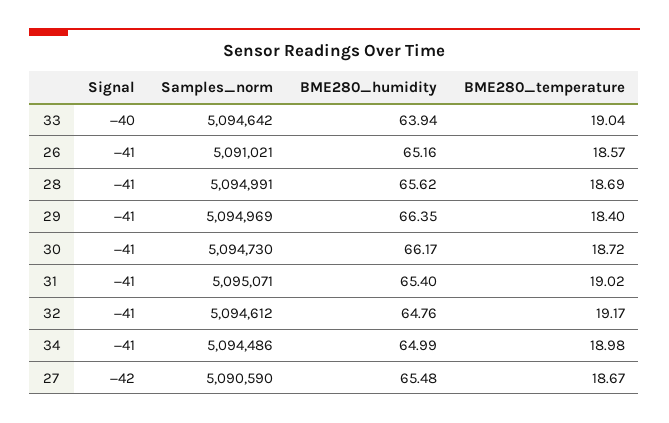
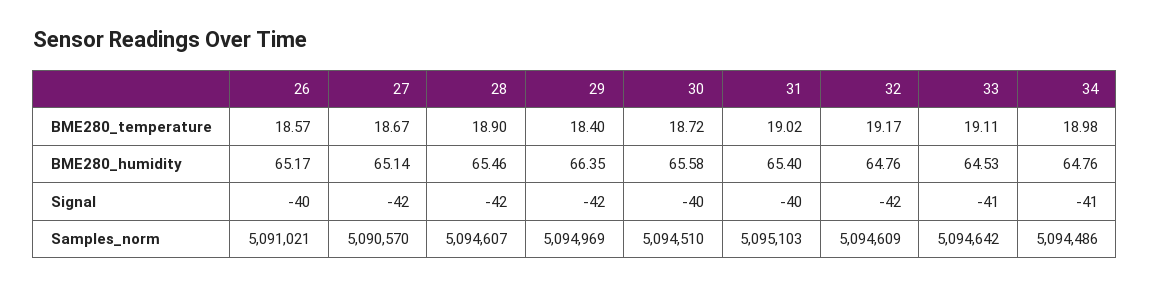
  {
    "Signal": {
-     "33": -40,
+     "33": -41,
-     "26": -41,
+     "26": -40,
-     "28": -41,
+     "28": -42,
-     "29": -41,
+     "29": -42,
-     "30": -41,
+     "30": -40,
-     "31": -41,
+     "31": -40,
-     "32": -41,
+     "32": -42,
      "34": -41,
      "27": -42
    },
    "Samples_norm": {
      "33": 5094642,
      "26": 5091021,
-     "28": 5094991,
+     "28": 5094607,
      "29": 5094969,
-     "30": 5094730,
+     "30": 5094510,
-     "31": 5095071,
+     "31": 5095103,
-     "32": 5094612,
+     "32": 5094609,
      "34": 5094486,
-     "27": 5090590
+     "27": 5090570
    },
    "BME280_humidity": {
-     "33": 63.94,
+     "33": 64.53,
-     "26": 65.16,
+     "26": 65.17,
-     "28": 65.62,
+     "28": 65.46,
      "29": 66.35,
-     "30": 66.17,
+     "30": 65.58,
      "31": 65.4,
      "32": 64.76,
-     "34": 64.99,
+     "34": 64.76,
-     "27": 65.48
+     "27": 65.14
    },
    "BME280_temperature": {
-     "33": 19.04,
+     "33": 19.11,
      "26": 18.57,
-     "28": 18.69,
+     "28": 18.9,
      "29": 18.4,
      "30": 18.72,
      "31": 19.02,
      "32": 19.17,
      "34": 18.98,
      "27": 18.67
    }
  }

